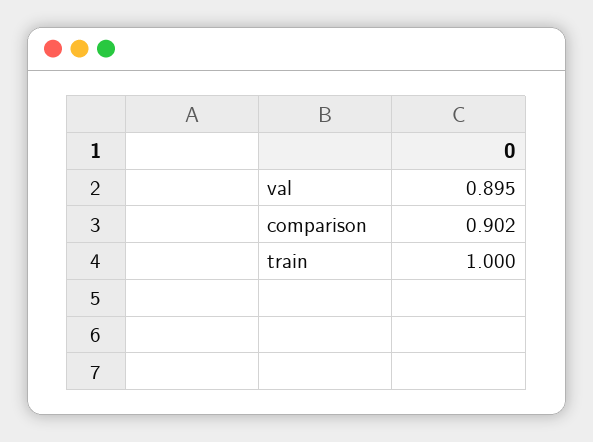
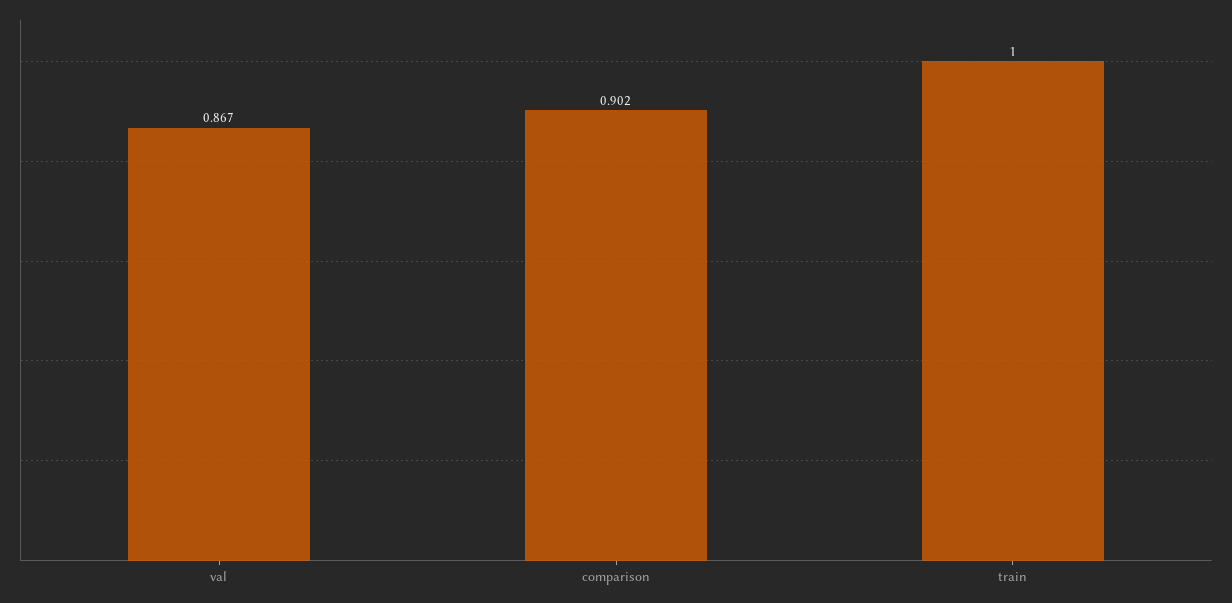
  {
-   "val": 0.895,
+   "val": 0.867,
    "comparison": 0.902,
    "train": 1
  }

